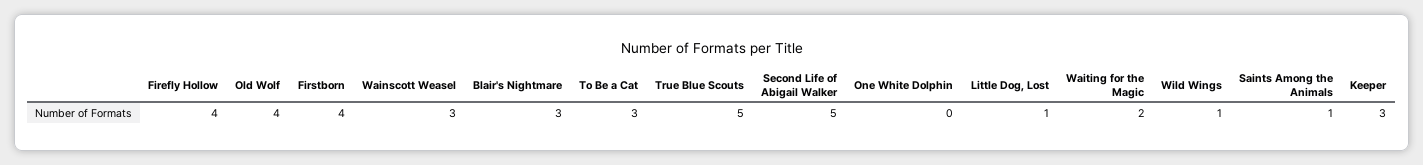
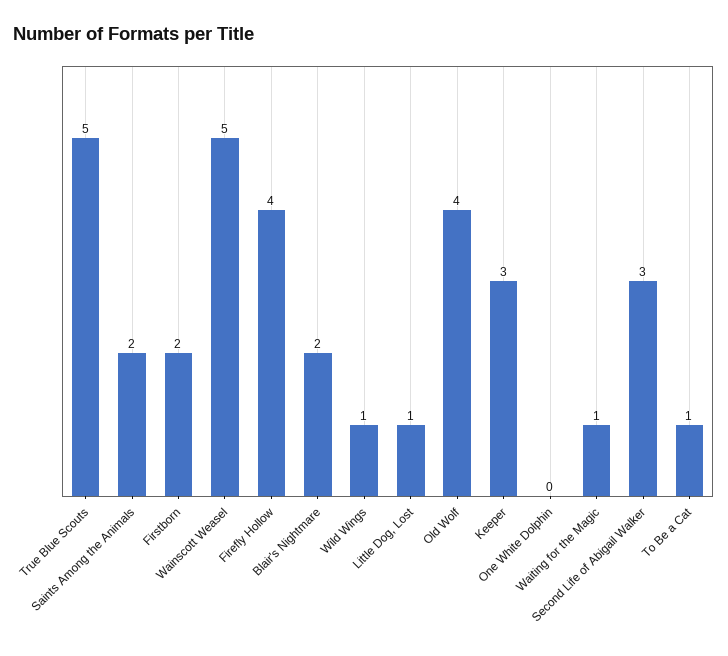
  {
    "Firefly Hollow": 4,
    "Old Wolf": 4,
-   "Firstborn": 4,
+   "Firstborn": 2,
-   "Wainscott Weasel": 3,
+   "Wainscott Weasel": 5,
-   "Blair's Nightmare": 3,
+   "Blair's Nightmare": 2,
-   "To Be a Cat": 3,
+   "To Be a Cat": 1,
    "True Blue Scouts": 5,
-   "Second Life of Abigail Walker": 5,
+   "Second Life of Abigail Walker": 3,
    "One White Dolphin": 0,
    "Little Dog, Lost": 1,
-   "Waiting for the Magic": 2,
+   "Waiting for the Magic": 1,
    "Wild Wings": 1,
-   "Saints Among the Animals": 1,
+   "Saints Among the Animals": 2,
    "Keeper": 3
  }

